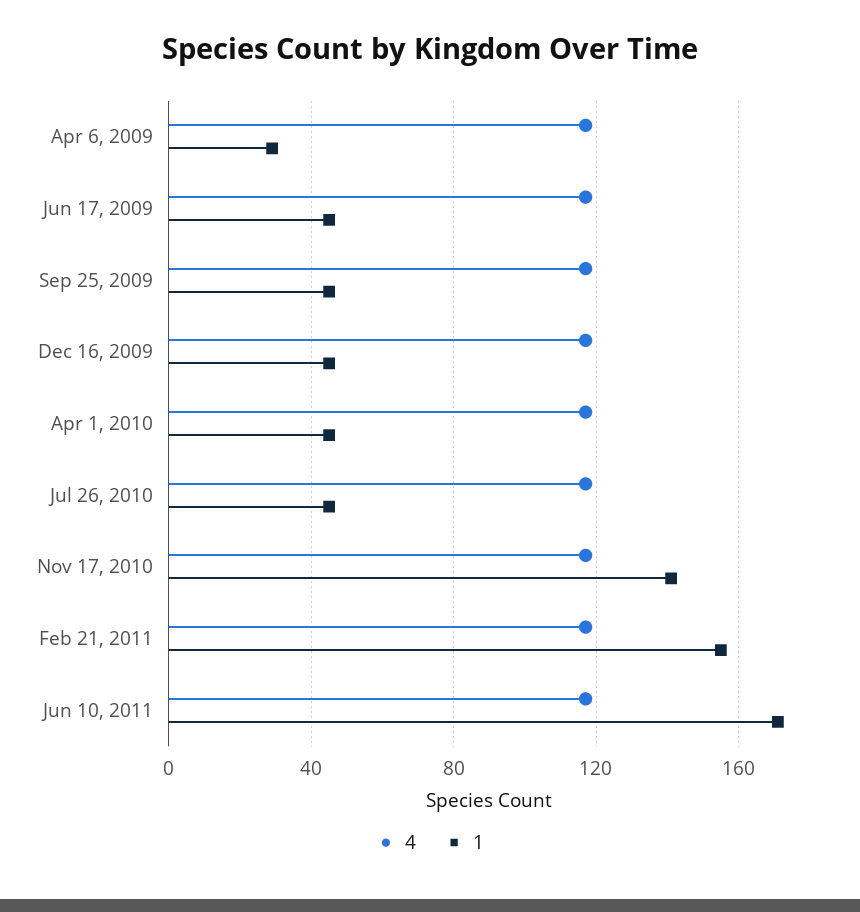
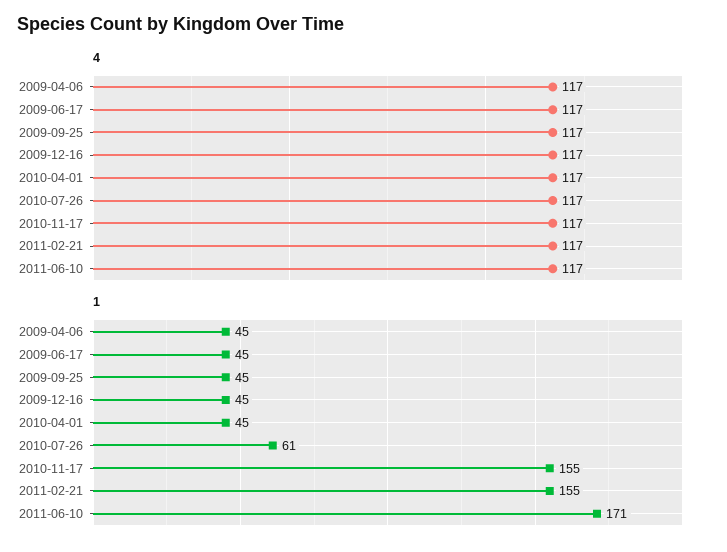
  {
    "4": {
      "Apr 6, 2009": 117,
      "Jun 17, 2009": 117,
      "Sep 25, 2009": 117,
      "Dec 16, 2009": 117,
      "Apr 1, 2010": 117,
      "Jul 26, 2010": 117,
      "Nov 17, 2010": 117,
      "Feb 21, 2011": 117,
      "Jun 10, 2011": 117
    },
    "1": {
-     "Apr 6, 2009": 30,
+     "Apr 6, 2009": 45,
      "Jun 17, 2009": 45,
      "Sep 25, 2009": 45,
      "Dec 16, 2009": 45,
      "Apr 1, 2010": 45,
-     "Jul 26, 2010": 45,
+     "Jul 26, 2010": 61,
-     "Nov 17, 2010": 140,
+     "Nov 17, 2010": 155,
      "Feb 21, 2011": 155,
      "Jun 10, 2011": 171
    }
  }

